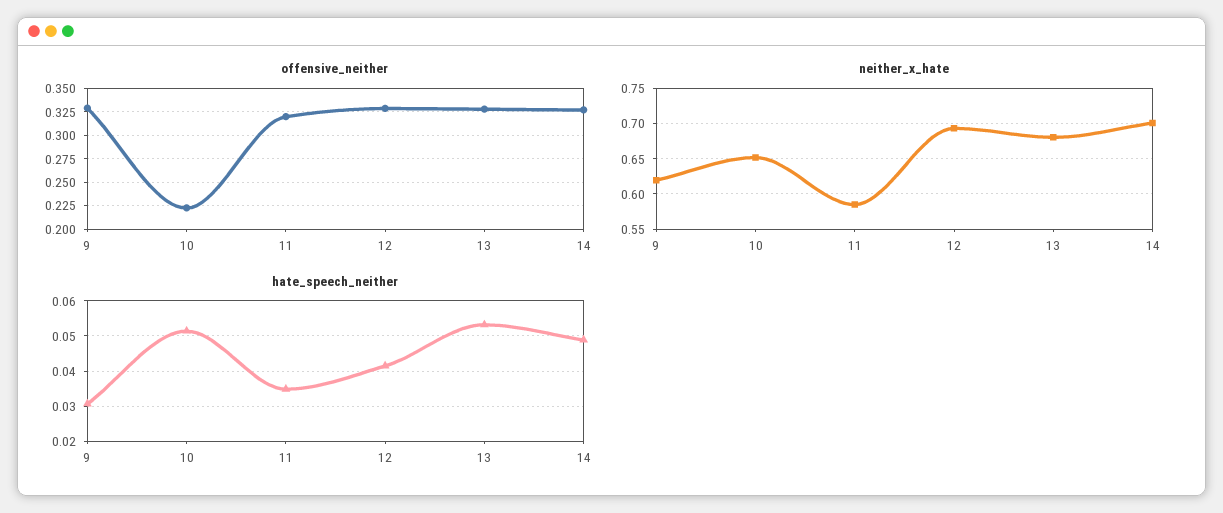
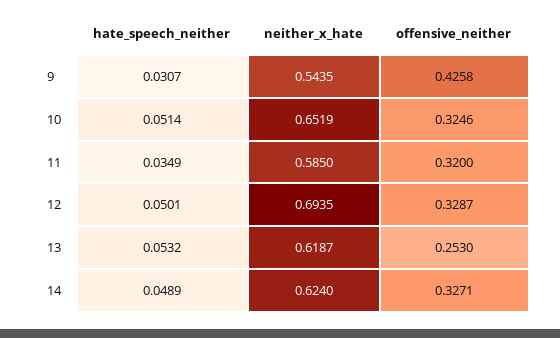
  {
    "offensive_neither": {
-     "9": 0.325,
+     "9": 0.4258,
-     "10": 0.225,
+     "10": 0.3246,
      "11": 0.32,
      "12": 0.3287,
-     "13": 0.325,
+     "13": 0.253,
      "14": 0.3271
    },
    "neither_x_hate": {
-     "9": 0.62,
+     "9": 0.5435,
      "10": 0.6519,
      "11": 0.585,
      "12": 0.6935,
-     "13": 0.68,
+     "13": 0.6187,
-     "14": 0.7
+     "14": 0.624
    },
    "hate_speech_neither": {
      "9": 0.0307,
      "10": 0.0514,
      "11": 0.0349,
-     "12": 0.042,
+     "12": 0.0501,
      "13": 0.0532,
      "14": 0.0489
    }
  }

